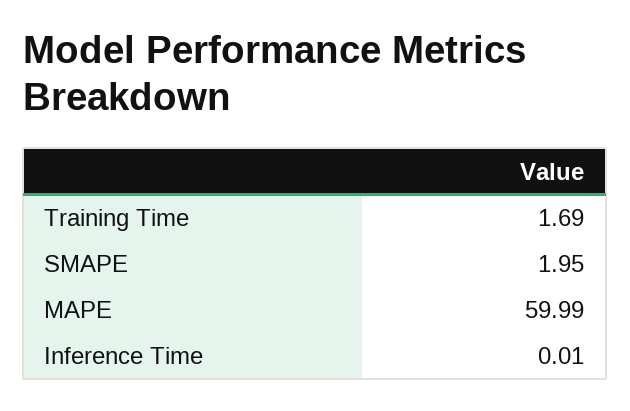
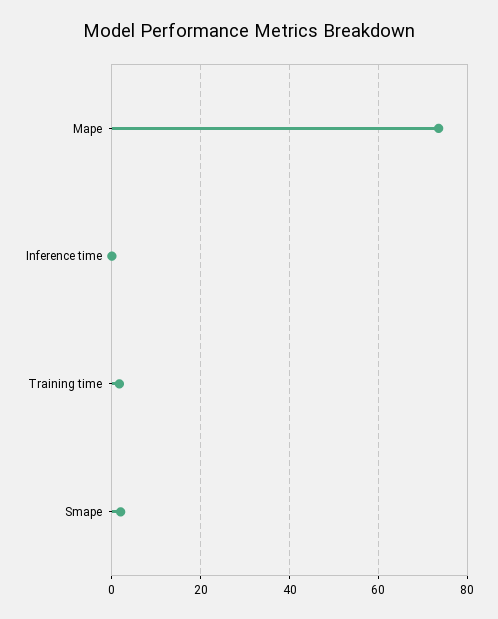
  {
    "Training Time": 1.69,
    "SMAPE": 1.95,
-   "MAPE": 59.99,
+   "MAPE": 74,
    "Inference Time": 0.01
  }

